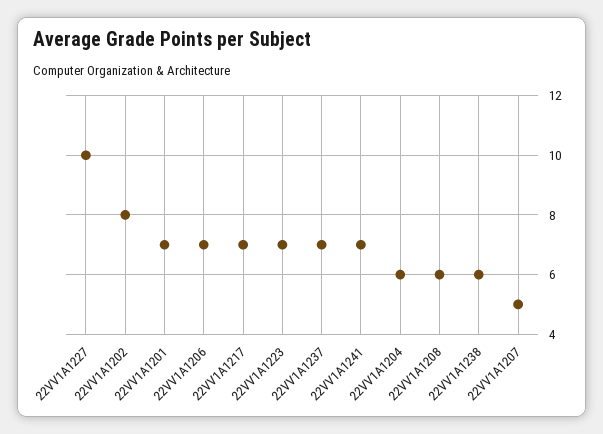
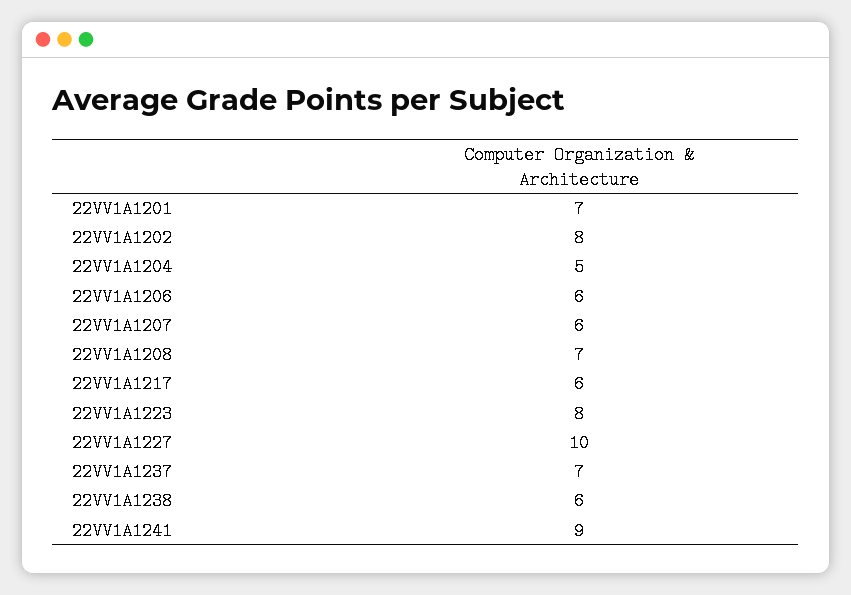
  {
    "22VV1A1227": 10,
    "22VV1A1202": 8,
    "22VV1A1201": 7,
-   "22VV1A1206": 7,
+   "22VV1A1206": 6,
-   "22VV1A1217": 7,
+   "22VV1A1217": 6,
-   "22VV1A1223": 7,
+   "22VV1A1223": 8,
    "22VV1A1237": 7,
-   "22VV1A1241": 7,
+   "22VV1A1241": 9,
-   "22VV1A1204": 6,
+   "22VV1A1204": 5,
-   "22VV1A1208": 6,
+   "22VV1A1208": 7,
    "22VV1A1238": 6,
-   "22VV1A1207": 5
+   "22VV1A1207": 6
  }

